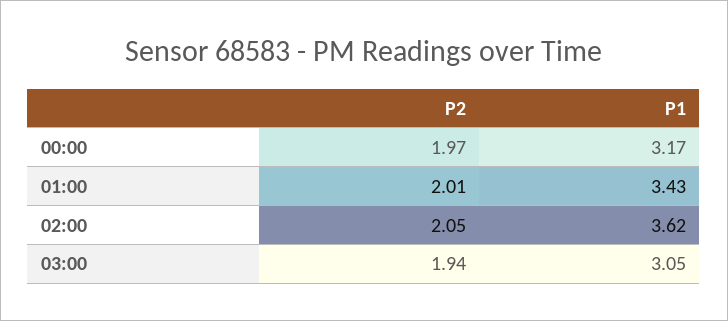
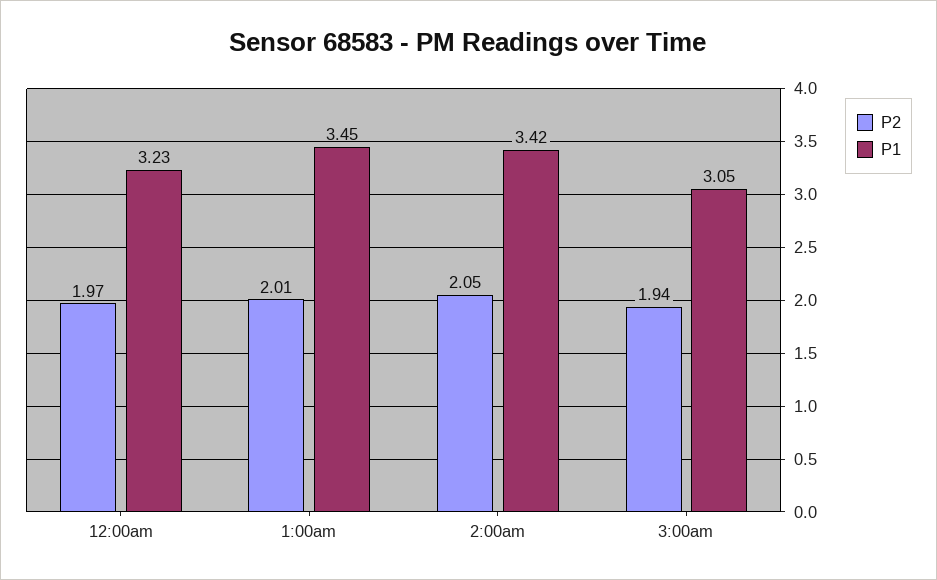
  {
    "P2": {
      "00:00": 1.97,
      "01:00": 2.01,
      "02:00": 2.05,
      "03:00": 1.94
    },
    "P1": {
-     "00:00": 3.17,
+     "00:00": 3.23,
-     "01:00": 3.43,
+     "01:00": 3.45,
-     "02:00": 3.62,
+     "02:00": 3.42,
      "03:00": 3.05
    }
  }

